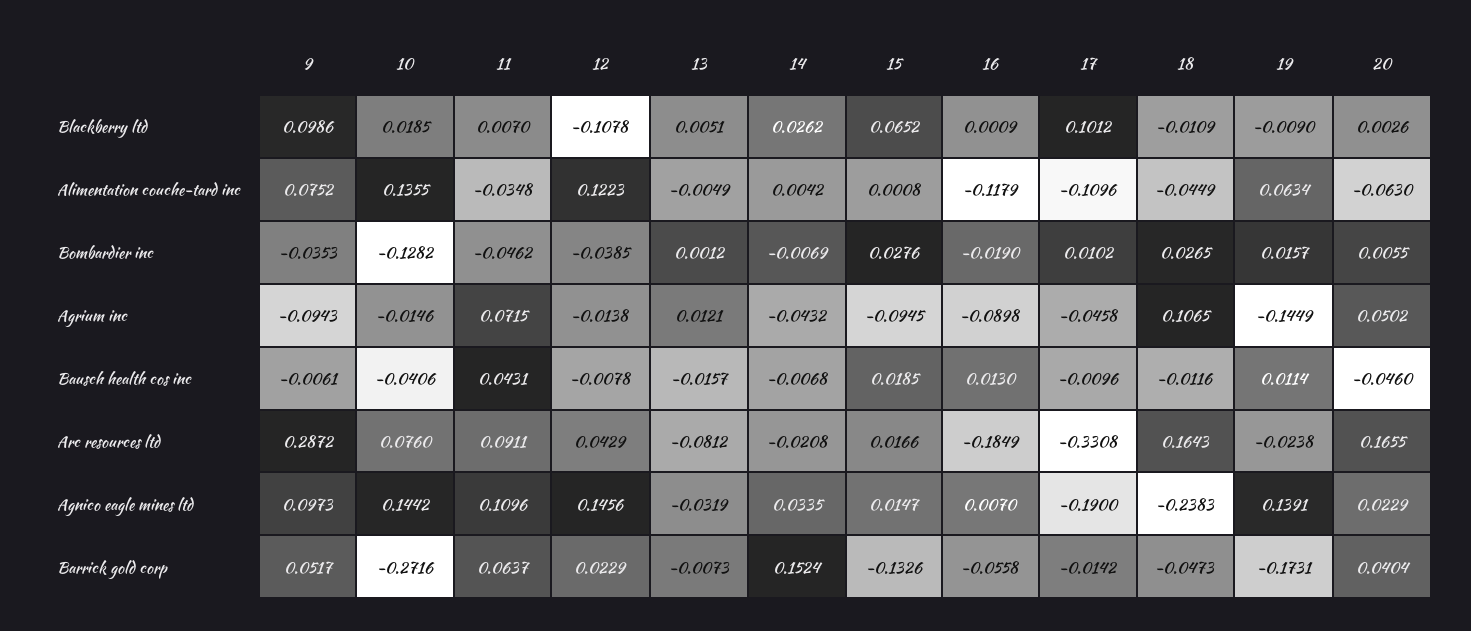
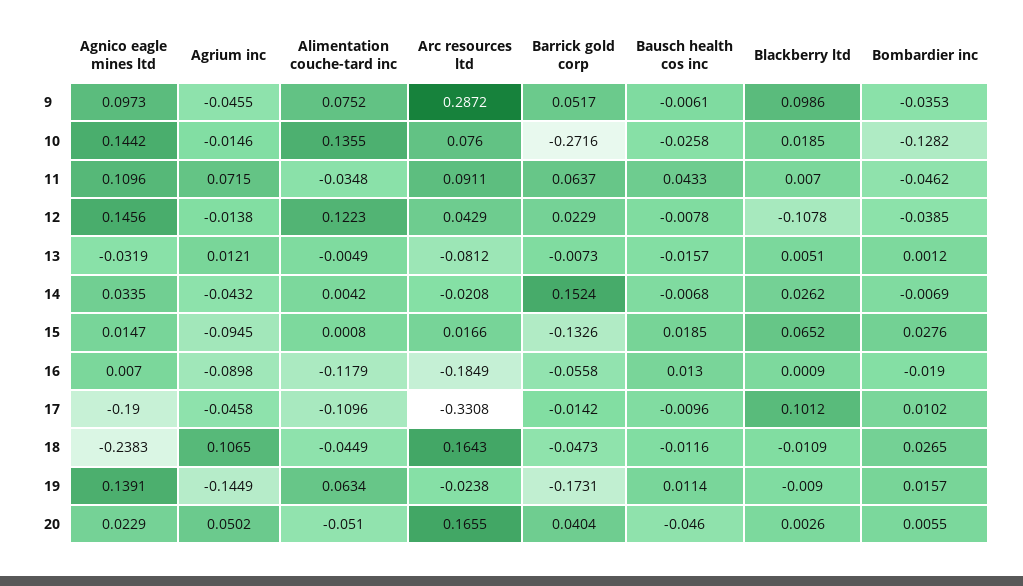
  {
    "9": {
      "Blackberry ltd": 0.0986,
      "Alimentation couche-tard inc": 0.0752,
      "Bombardier inc": -0.0353,
-     "Agrium inc": -0.0943,
+     "Agrium inc": -0.0455,
      "Bausch health cos inc": -0.0061,
      "Arc resources ltd": 0.2872,
      "Agnico eagle mines ltd": 0.0973,
      "Barrick gold corp": 0.0517
    },
    "10": {
      "Blackberry ltd": 0.0185,
      "Alimentation couche-tard inc": 0.1355,
      "Bombardier inc": -0.1282,
      "Agrium inc": -0.0146,
-     "Bausch health cos inc": -0.0406,
+     "Bausch health cos inc": -0.0258,
      "Arc resources ltd": 0.076,
      "Agnico eagle mines ltd": 0.1442,
      "Barrick gold corp": -0.2716
    },
    "11": {
      "Blackberry ltd": 0.007,
      "Alimentation couche-tard inc": -0.0348,
      "Bombardier inc": -0.0462,
      "Agrium inc": 0.0715,
-     "Bausch health cos inc": 0.0431,
+     "Bausch health cos inc": 0.0433,
      "Arc resources ltd": 0.0911,
      "Agnico eagle mines ltd": 0.1096,
      "Barrick gold corp": 0.0637
    },
    "12": {
      "Blackberry ltd": -0.1078,
      "Alimentation couche-tard inc": 0.1223,
      "Bombardier inc": -0.0385,
      "Agrium inc": -0.0138,
      "Bausch health cos inc": -0.0078,
      "Arc resources ltd": 0.0429,
      "Agnico eagle mines ltd": 0.1456,
      "Barrick gold corp": 0.0229
    },
    "13": {
      "Blackberry ltd": 0.0051,
      "Alimentation couche-tard inc": -0.0049,
      "Bombardier inc": 0.0012,
      "Agrium inc": 0.0121,
      "Bausch health cos inc": -0.0157,
      "Arc resources ltd": -0.0812,
      "Agnico eagle mines ltd": -0.0319,
      "Barrick gold corp": -0.0073
    },
    "14": {
      "Blackberry ltd": 0.0262,
      "Alimentation couche-tard inc": 0.0042,
      "Bombardier inc": -0.0069,
      "Agrium inc": -0.0432,
      "Bausch health cos inc": -0.0068,
      "Arc resources ltd": -0.0208,
      "Agnico eagle mines ltd": 0.0335,
      "Barrick gold corp": 0.1524
    },
    "15": {
      "Blackberry ltd": 0.0652,
      "Alimentation couche-tard inc": 0.0008,
      "Bombardier inc": 0.0276,
      "Agrium inc": -0.0945,
      "Bausch health cos inc": 0.0185,
      "Arc resources ltd": 0.0166,
      "Agnico eagle mines ltd": 0.0147,
      "Barrick gold corp": -0.1326
    },
    "16": {
      "Blackberry ltd": 0.0009,
      "Alimentation couche-tard inc": -0.1179,
      "Bombardier inc": -0.019,
      "Agrium inc": -0.0898,
      "Bausch health cos inc": 0.013,
      "Arc resources ltd": -0.1849,
      "Agnico eagle mines ltd": 0.007,
      "Barrick gold corp": -0.0558
    },
    "17": {
      "Blackberry ltd": 0.1012,
      "Alimentation couche-tard inc": -0.1096,
      "Bombardier inc": 0.0102,
      "Agrium inc": -0.0458,
      "Bausch health cos inc": -0.0096,
      "Arc resources ltd": -0.3308,
      "Agnico eagle mines ltd": -0.19,
      "Barrick gold corp": -0.0142
    },
    "18": {
      "Blackberry ltd": -0.0109,
      "Alimentation couche-tard inc": -0.0449,
      "Bombardier inc": 0.0265,
      "Agrium inc": 0.1065,
      "Bausch health cos inc": -0.0116,
      "Arc resources ltd": 0.1643,
      "Agnico eagle mines ltd": -0.2383,
      "Barrick gold corp": -0.0473
    },
    "19": {
      "Blackberry ltd": -0.009,
      "Alimentation couche-tard inc": 0.0634,
      "Bombardier inc": 0.0157,
      "Agrium inc": -0.1449,
      "Bausch health cos inc": 0.0114,
      "Arc resources ltd": -0.0238,
      "Agnico eagle mines ltd": 0.1391,
      "Barrick gold corp": -0.1731
    },
    "20": {
      "Blackberry ltd": 0.0026,
-     "Alimentation couche-tard inc": -0.063,
+     "Alimentation couche-tard inc": -0.051,
      "Bombardier inc": 0.0055,
      "Agrium inc": 0.0502,
      "Bausch health cos inc": -0.046,
      "Arc resources ltd": 0.1655,
      "Agnico eagle mines ltd": 0.0229,
      "Barrick gold corp": 0.0404
    }
  }

